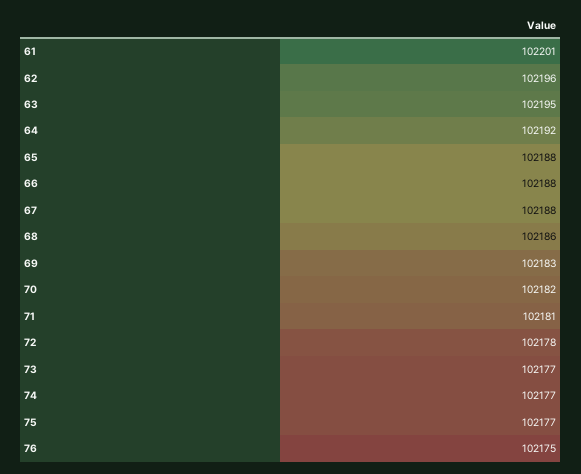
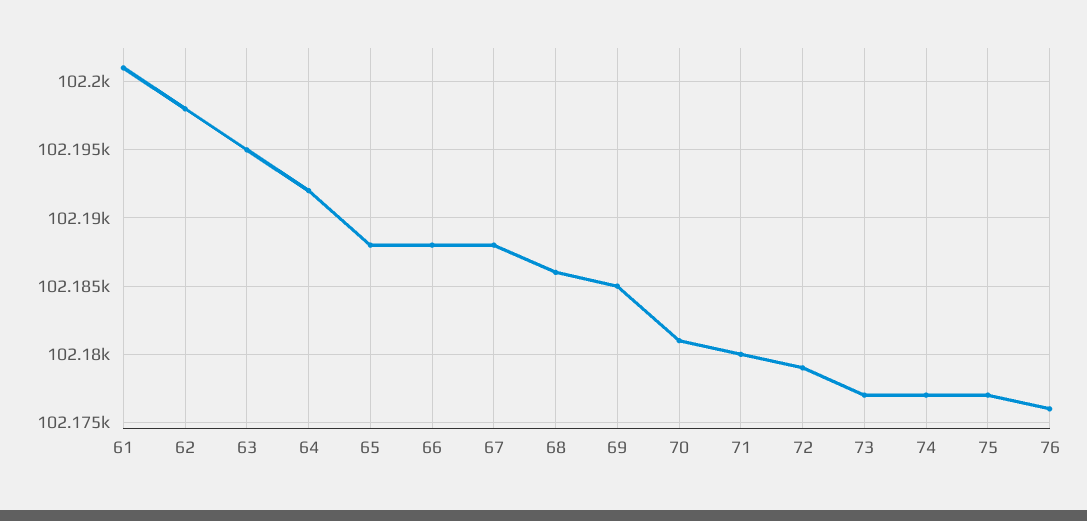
  {
    "61": 102201,
-   "62": 102196,
+   "62": 102198,
    "63": 102195,
    "64": 102192,
    "65": 102188,
    "66": 102188,
    "67": 102188,
    "68": 102186,
-   "69": 102183,
+   "69": 102185,
-   "70": 102182,
+   "70": 102181,
-   "71": 102181,
+   "71": 102180,
-   "72": 102178,
+   "72": 102179,
    "73": 102177,
    "74": 102177,
    "75": 102177,
-   "76": 102175
+   "76": 102176
  }

